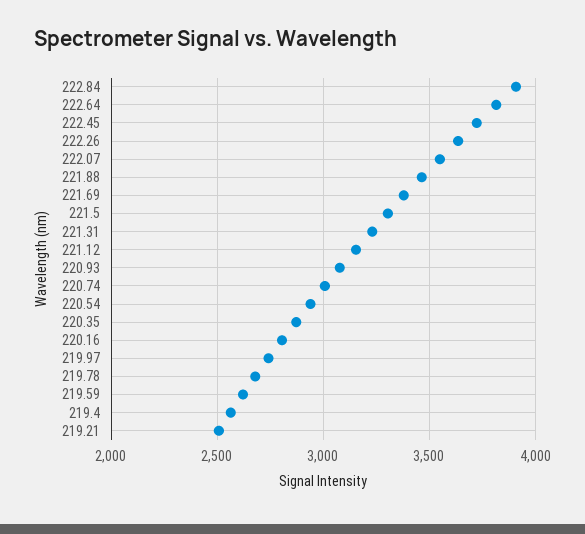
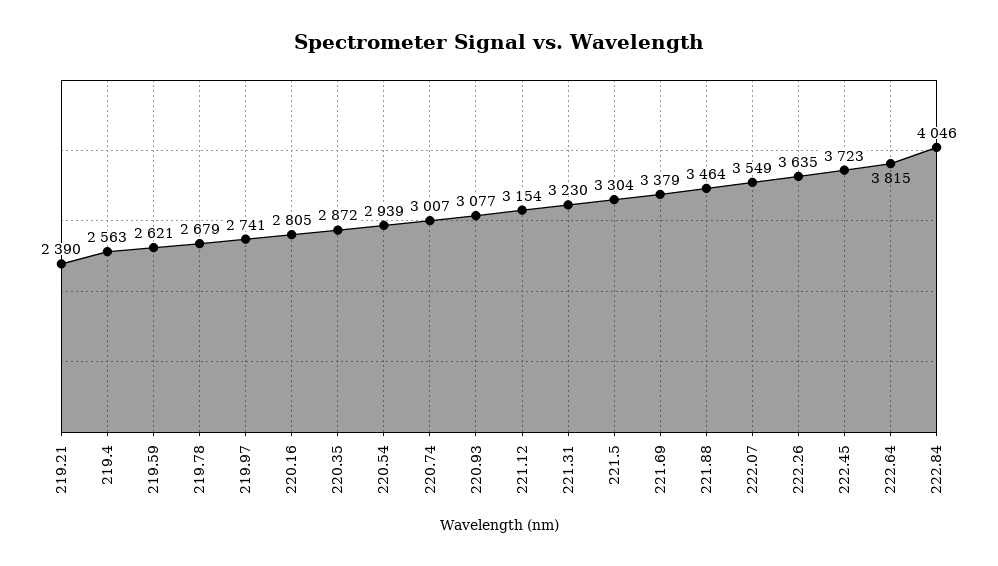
  {
-   "222.84": 3900,
+   "222.84": 4046,
    "222.64": 3815,
    "222.45": 3723,
    "222.26": 3635,
    "222.07": 3549,
    "221.88": 3464,
    "221.69": 3379,
    "221.5": 3304,
    "221.31": 3230,
    "221.12": 3154,
    "220.93": 3077,
    "220.74": 3007,
    "220.54": 2939,
    "220.35": 2872,
    "220.16": 2805,
    "219.97": 2741,
    "219.78": 2679,
    "219.59": 2621,
    "219.4": 2563,
-   "219.21": 2500
+   "219.21": 2390
  }

